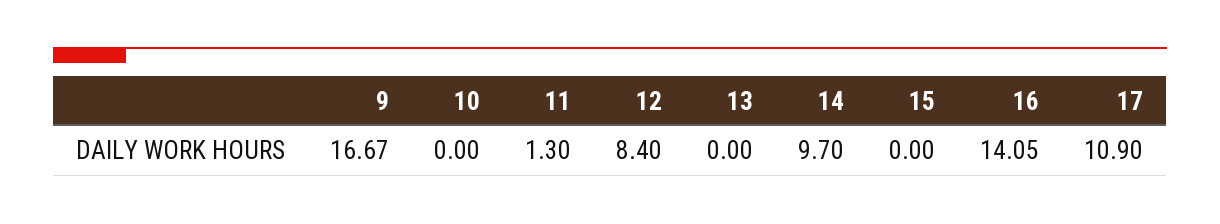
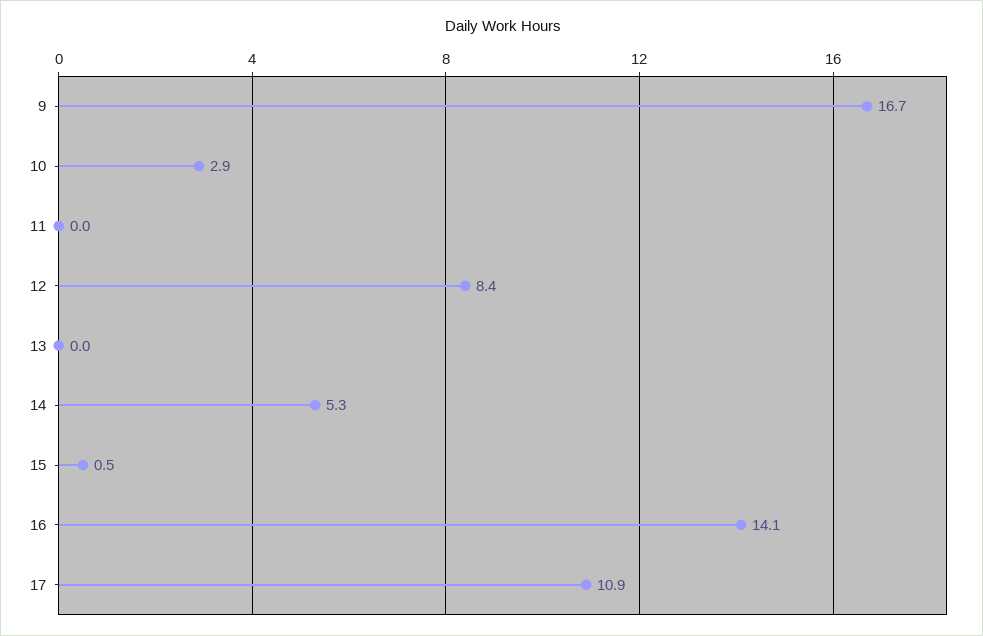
  {
    "9": 16.67,
-   "10": 0,
+   "10": 2.9,
-   "11": 1.3,
+   "11": 0,
    "12": 8.4,
    "13": 0,
-   "14": 9.7,
+   "14": 5.3,
-   "15": 0,
+   "15": 0.5,
    "16": 14.05,
    "17": 10.9
  }

